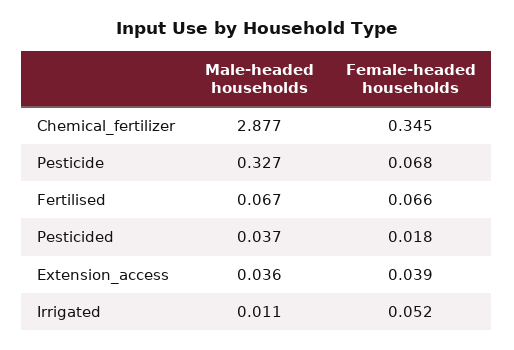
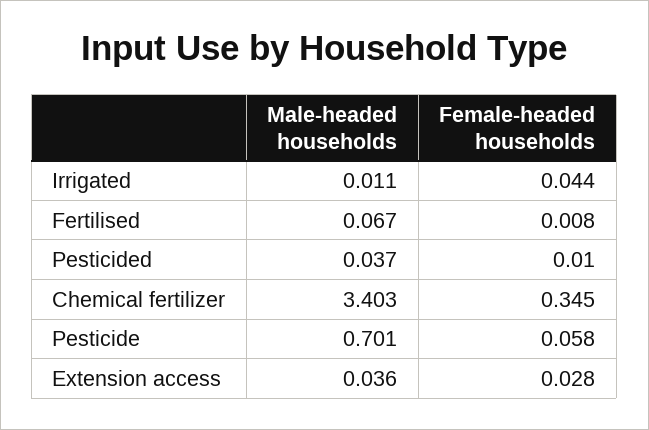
  {
    "Male-headed households": {
-     "Chemical_fertilizer": 2.877,
+     "Chemical_fertilizer": 3.403,
-     "Pesticide": 0.327,
+     "Pesticide": 0.701,
      "Fertilised": 0.067,
      "Pesticided": 0.037,
      "Extension_access": 0.036,
      "Irrigated": 0.011
    },
    "Female-headed households": {
      "Chemical_fertilizer": 0.345,
-     "Pesticide": 0.068,
+     "Pesticide": 0.058,
-     "Fertilised": 0.066,
+     "Fertilised": 0.008,
-     "Pesticided": 0.018,
+     "Pesticided": 0.01,
-     "Extension_access": 0.039,
+     "Extension_access": 0.028,
-     "Irrigated": 0.052
+     "Irrigated": 0.044
    }
  }

